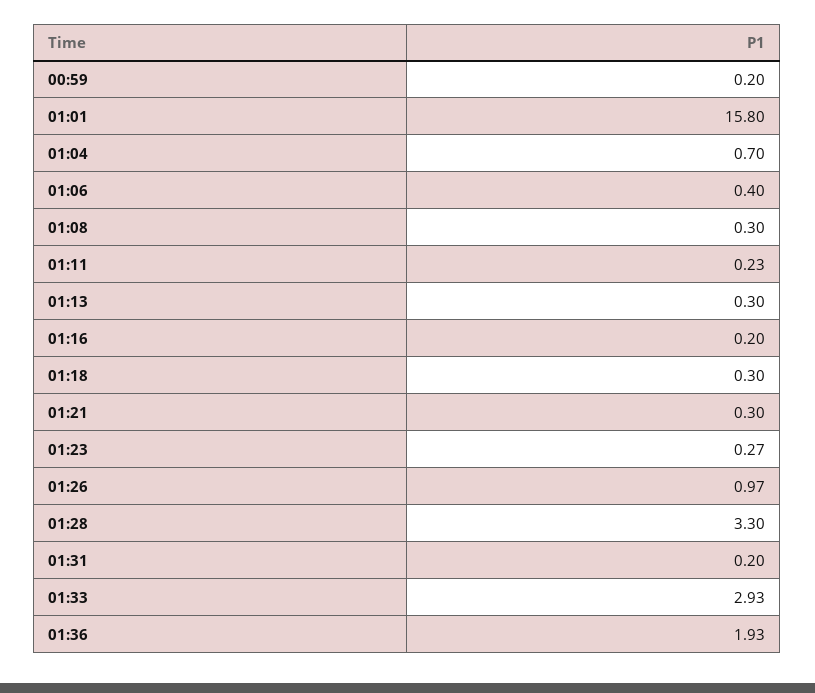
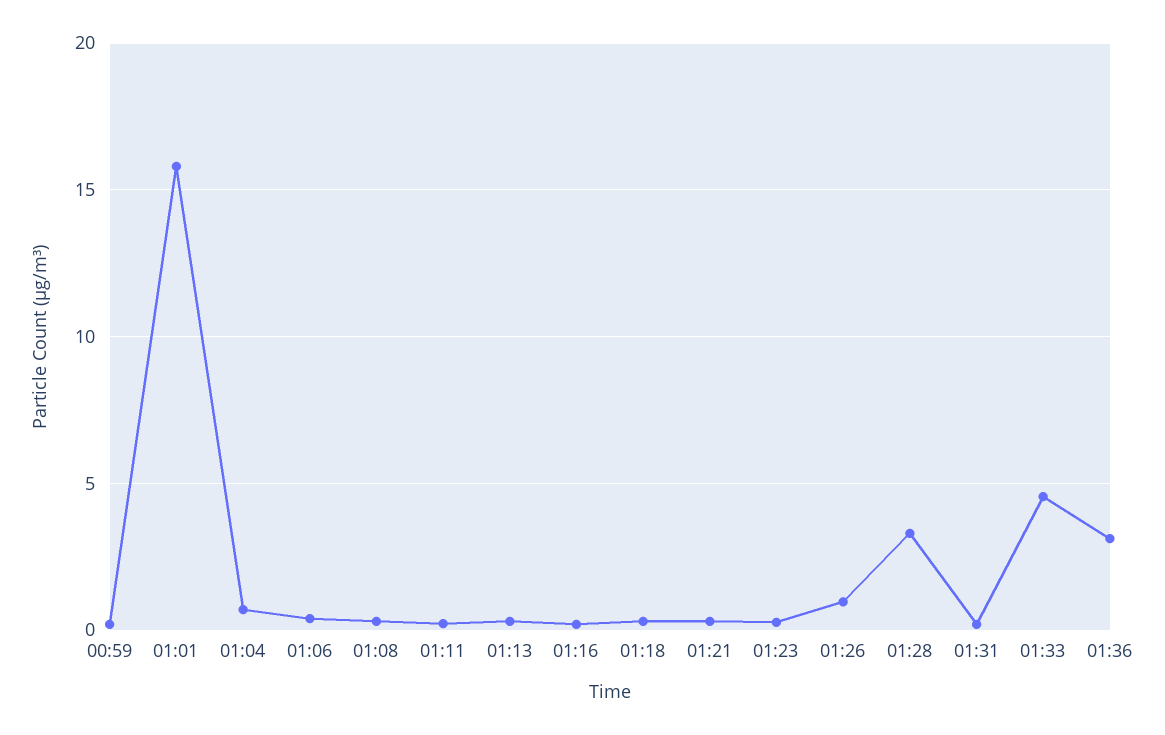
  {
    "00:59": 0.2,
    "01:01": 15.8,
    "01:04": 0.7,
    "01:06": 0.4,
    "01:08": 0.3,
    "01:11": 0.23,
    "01:13": 0.3,
    "01:16": 0.2,
    "01:18": 0.3,
    "01:21": 0.3,
    "01:23": 0.27,
    "01:26": 0.97,
    "01:28": 3.3,
    "01:31": 0.2,
-   "01:33": 2.93,
+   "01:33": 4.5,
-   "01:36": 1.93
+   "01:36": 3
  }

